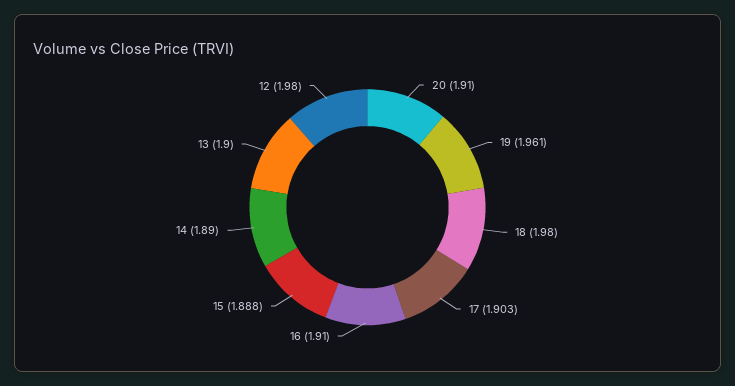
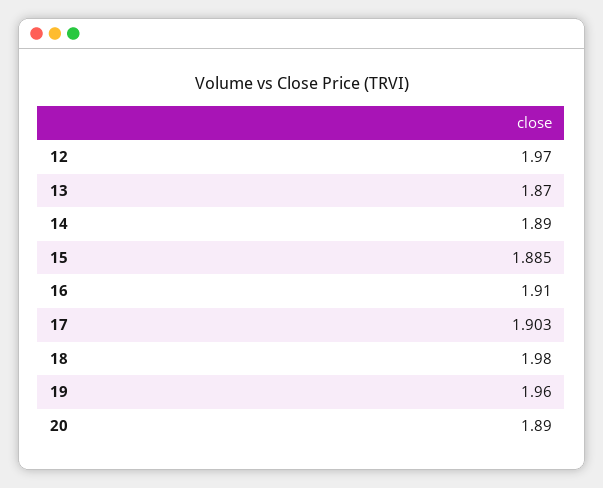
  {
-   "20": 1.91,
+   "20": 1.89,
-   "19": 1.961,
+   "19": 1.96,
    "18": 1.98,
    "17": 1.903,
    "16": 1.91,
-   "15": 1.888,
+   "15": 1.885,
    "14": 1.89,
-   "13": 1.9,
+   "13": 1.87,
-   "12": 1.98
+   "12": 1.97
  }

